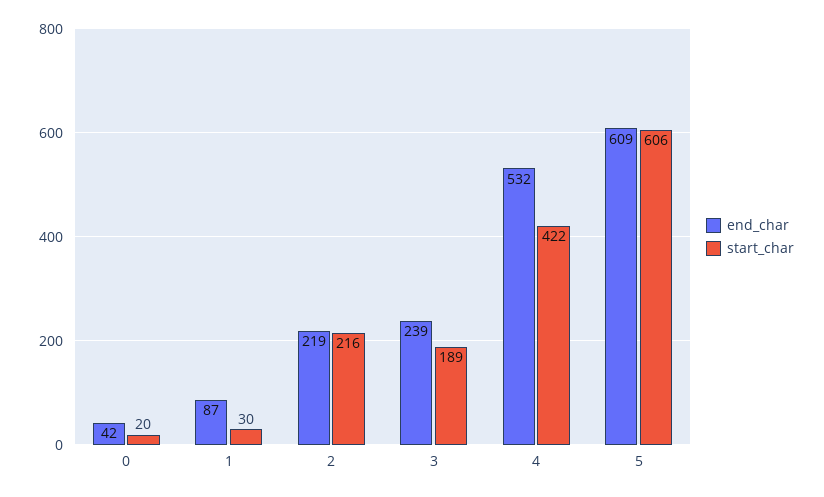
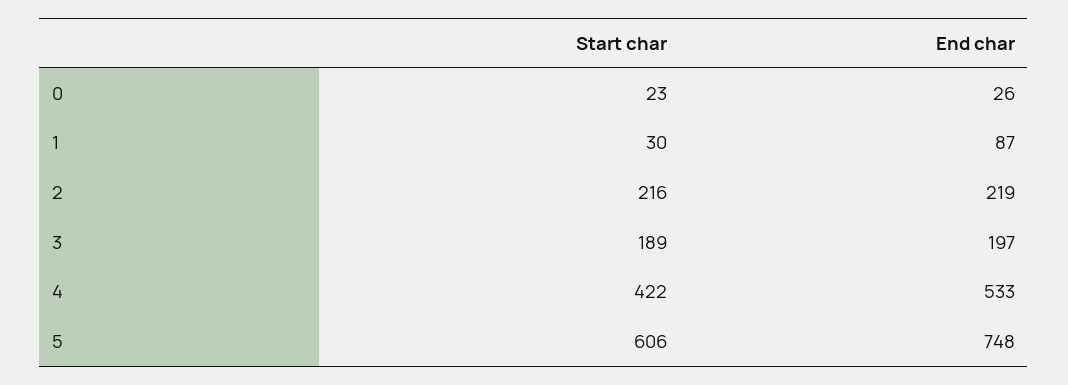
  {
    "end_char": {
-     "0": 42,
+     "0": 26,
      "1": 87,
      "2": 219,
-     "3": 239,
+     "3": 197,
-     "4": 532,
+     "4": 533,
-     "5": 609
+     "5": 748
    },
    "start_char": {
-     "0": 20,
+     "0": 23,
      "1": 30,
      "2": 216,
      "3": 189,
      "4": 422,
      "5": 606
    }
  }

